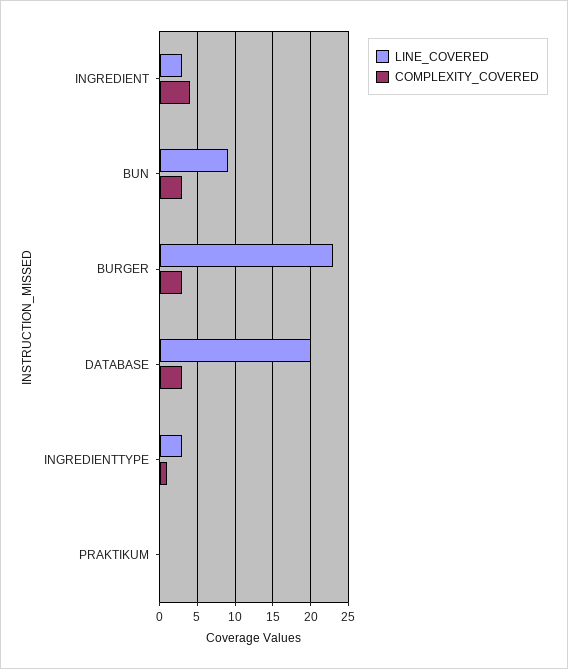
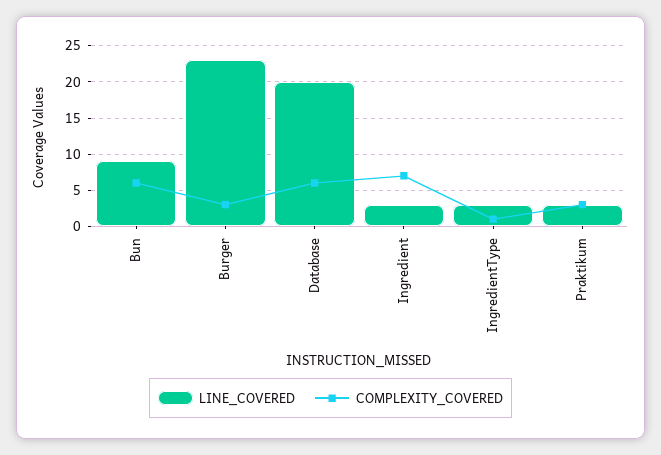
  {
    "LINE_COVERED": {
      "INGREDIENT": 3,
      "BUN": 9,
      "BURGER": 23,
      "DATABASE": 20,
      "INGREDIENTTYPE": 3,
-     "PRAKTIKUM": 0
+     "PRAKTIKUM": 3
    },
    "COMPLEXITY_COVERED": {
-     "INGREDIENT": 4,
+     "INGREDIENT": 7,
-     "BUN": 3,
+     "BUN": 6,
      "BURGER": 3,
-     "DATABASE": 3,
+     "DATABASE": 6,
      "INGREDIENTTYPE": 1,
-     "PRAKTIKUM": 0
+     "PRAKTIKUM": 3
    }
  }

